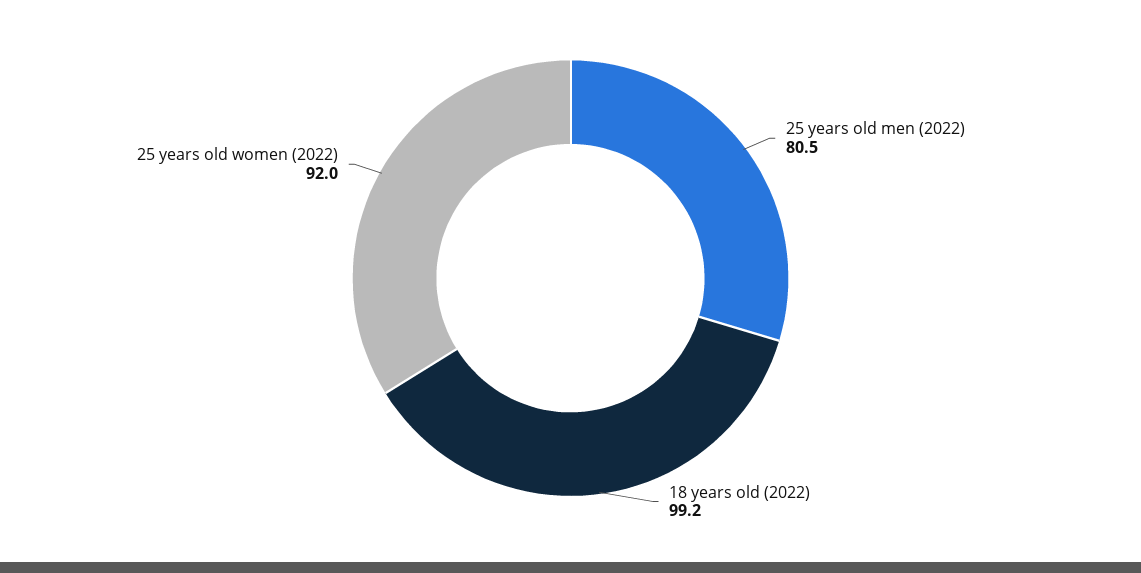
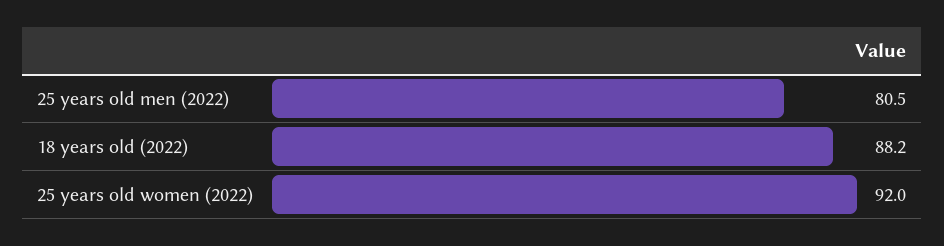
  {
    "25 years old men (2022)": 80.5,
-   "18 years old (2022)": 99.2,
+   "18 years old (2022)": 88.2,
    "25 years old women (2022)": 92
  }

